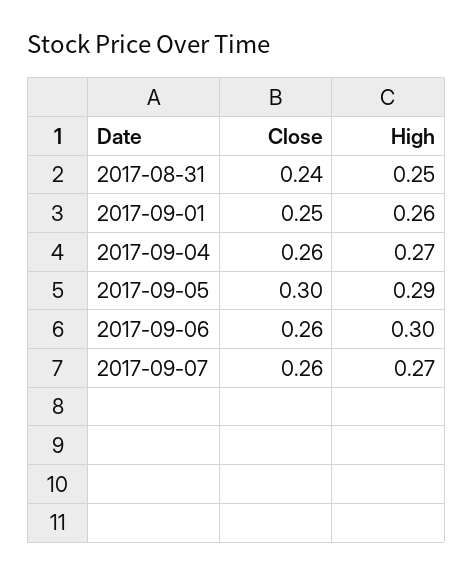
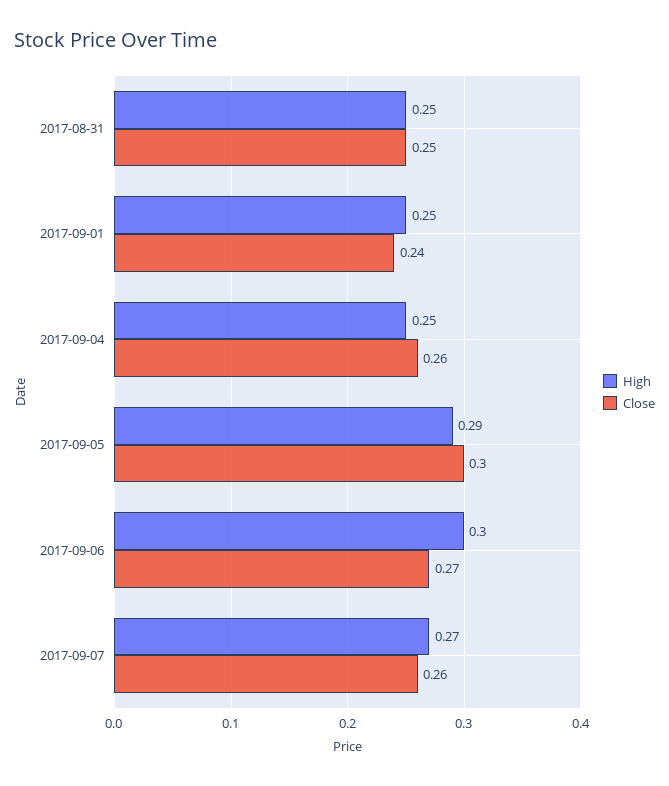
  {
    "Close": {
-     "2017-08-31": 0.24,
+     "2017-08-31": 0.25,
-     "2017-09-01": 0.25,
+     "2017-09-01": 0.24,
      "2017-09-04": 0.26,
      "2017-09-05": 0.3,
-     "2017-09-06": 0.26,
+     "2017-09-06": 0.27,
      "2017-09-07": 0.26
    },
    "High": {
      "2017-08-31": 0.25,
-     "2017-09-01": 0.26,
+     "2017-09-01": 0.25,
-     "2017-09-04": 0.27,
+     "2017-09-04": 0.25,
      "2017-09-05": 0.29,
      "2017-09-06": 0.3,
      "2017-09-07": 0.27
    }
  }

